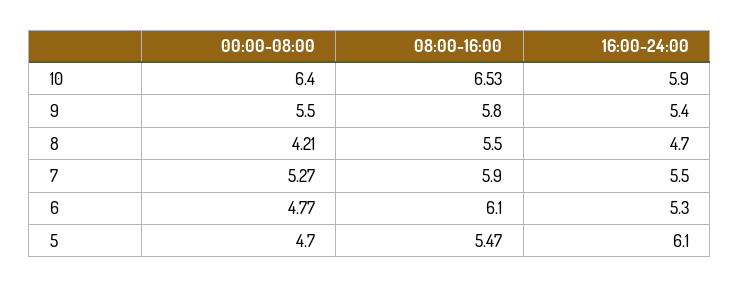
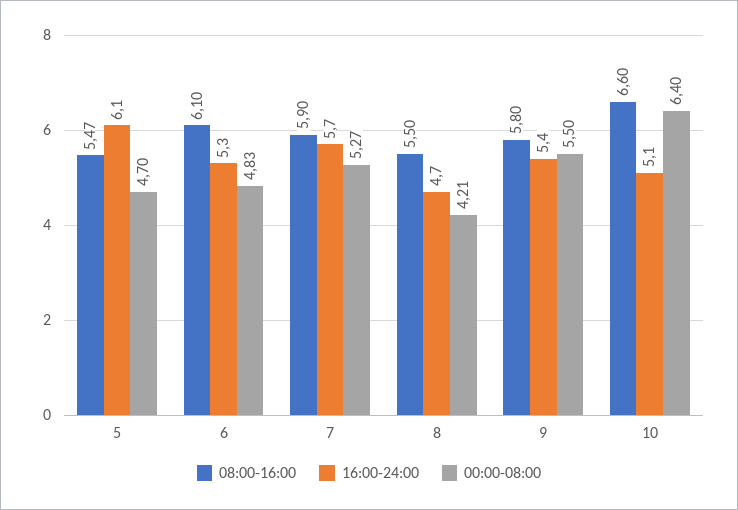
  {
    "00:00-08:00": {
      "10": 6.4,
      "9": 5.5,
      "8": 4.21,
      "7": 5.27,
-     "6": 4.77,
+     "6": 4.83,
      "5": 4.7
    },
    "08:00-16:00": {
-     "10": 6.53,
+     "10": 6.6,
      "9": 5.8,
      "8": 5.5,
      "7": 5.9,
      "6": 6.1,
      "5": 5.47
    },
    "16:00-24:00": {
-     "10": 5.9,
+     "10": 5.1,
      "9": 5.4,
      "8": 4.7,
-     "7": 5.5,
+     "7": 5.7,
      "6": 5.3,
      "5": 6.1
    }
  }

